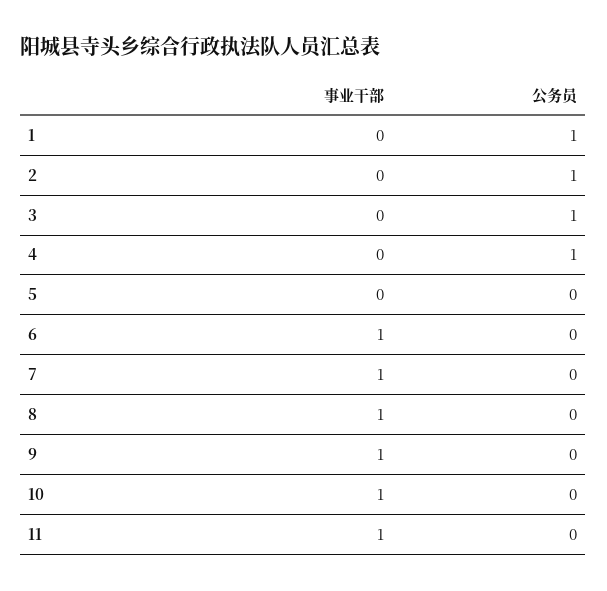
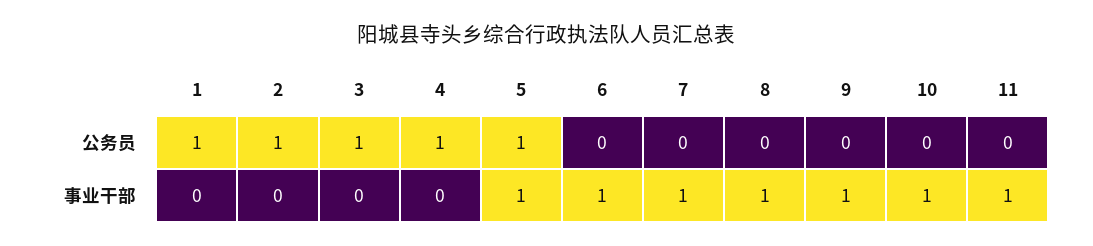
  {
    "事业干部": {
      "1": 0,
      "2": 0,
      "3": 0,
      "4": 0,
-     "5": 0,
+     "5": 1,
      "6": 1,
      "7": 1,
      "8": 1,
      "9": 1,
      "10": 1,
      "11": 1
    },
    "公务员": {
      "1": 1,
      "2": 1,
      "3": 1,
      "4": 1,
-     "5": 0,
+     "5": 1,
      "6": 0,
      "7": 0,
      "8": 0,
      "9": 0,
      "10": 0,
      "11": 0
    }
  }

